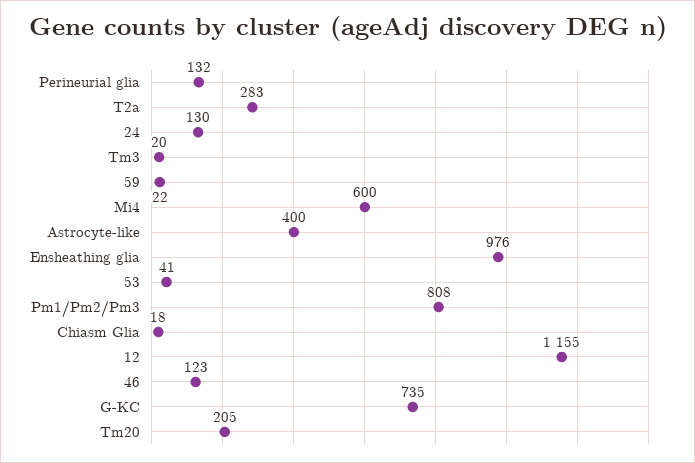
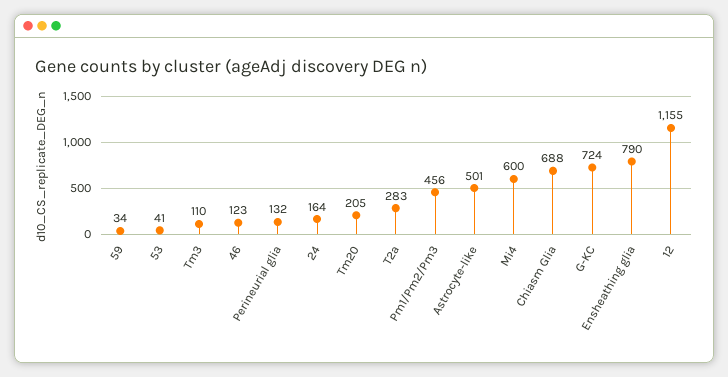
  {
    "Perineurial glia": 132,
    "T2a": 283,
-   "24": 130,
+   "24": 164,
-   "Tm3": 20,
+   "Tm3": 110,
-   "59": 22,
+   "59": 34,
    "Mi4": 600,
-   "Astrocyte-like": 400,
+   "Astrocyte-like": 501,
-   "Ensheathing glia": 976,
+   "Ensheathing glia": 790,
    "53": 41,
-   "Pm1/Pm2/Pm3": 808,
+   "Pm1/Pm2/Pm3": 456,
-   "Chiasm Glia": 18,
+   "Chiasm Glia": 688,
    "12": 1155,
    "46": 123,
-   "G-KC": 735,
+   "G-KC": 724,
    "Tm20": 205
  }

